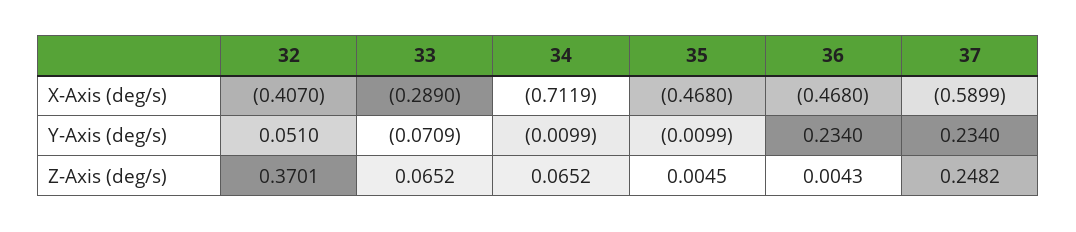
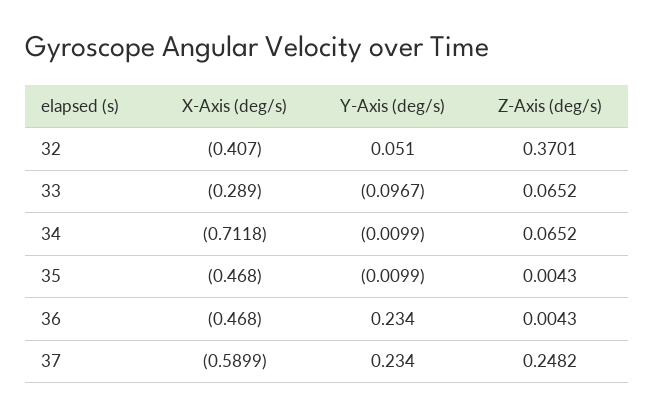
  {
    "32": {
      "X-Axis (deg/s)": -0.407,
      "Y-Axis (deg/s)": 0.051,
      "Z-Axis (deg/s)": 0.3701
    },
    "33": {
      "X-Axis (deg/s)": -0.289,
-     "Y-Axis (deg/s)": -0.0709,
+     "Y-Axis (deg/s)": -0.0967,
      "Z-Axis (deg/s)": 0.0652
    },
    "34": {
-     "X-Axis (deg/s)": -0.7119,
+     "X-Axis (deg/s)": -0.7118,
      "Y-Axis (deg/s)": -0.0099,
      "Z-Axis (deg/s)": 0.0652
    },
    "35": {
      "X-Axis (deg/s)": -0.468,
      "Y-Axis (deg/s)": -0.0099,
-     "Z-Axis (deg/s)": 0.0045
+     "Z-Axis (deg/s)": 0.0043
    },
    "36": {
      "X-Axis (deg/s)": -0.468,
      "Y-Axis (deg/s)": 0.234,
      "Z-Axis (deg/s)": 0.0043
    },
    "37": {
      "X-Axis (deg/s)": -0.5899,
      "Y-Axis (deg/s)": 0.234,
      "Z-Axis (deg/s)": 0.2482
    }
  }

